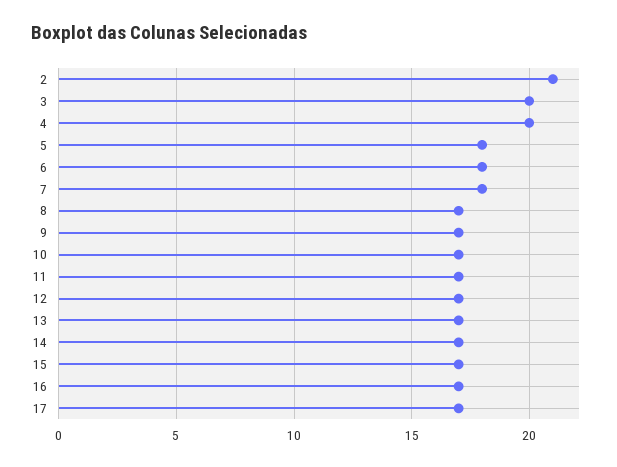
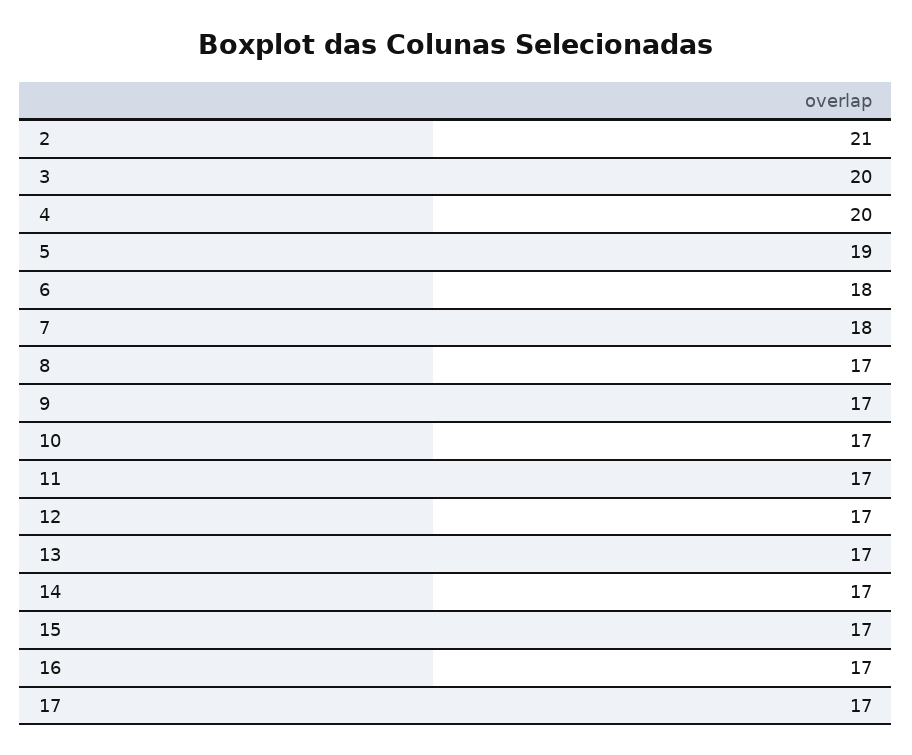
  {
    "2": 21,
    "3": 20,
    "4": 20,
-   "5": 18,
+   "5": 19,
    "6": 18,
    "7": 18,
    "8": 17,
    "9": 17,
    "10": 17,
    "11": 17,
    "12": 17,
    "13": 17,
    "14": 17,
    "15": 17,
    "16": 17,
    "17": 17
  }

